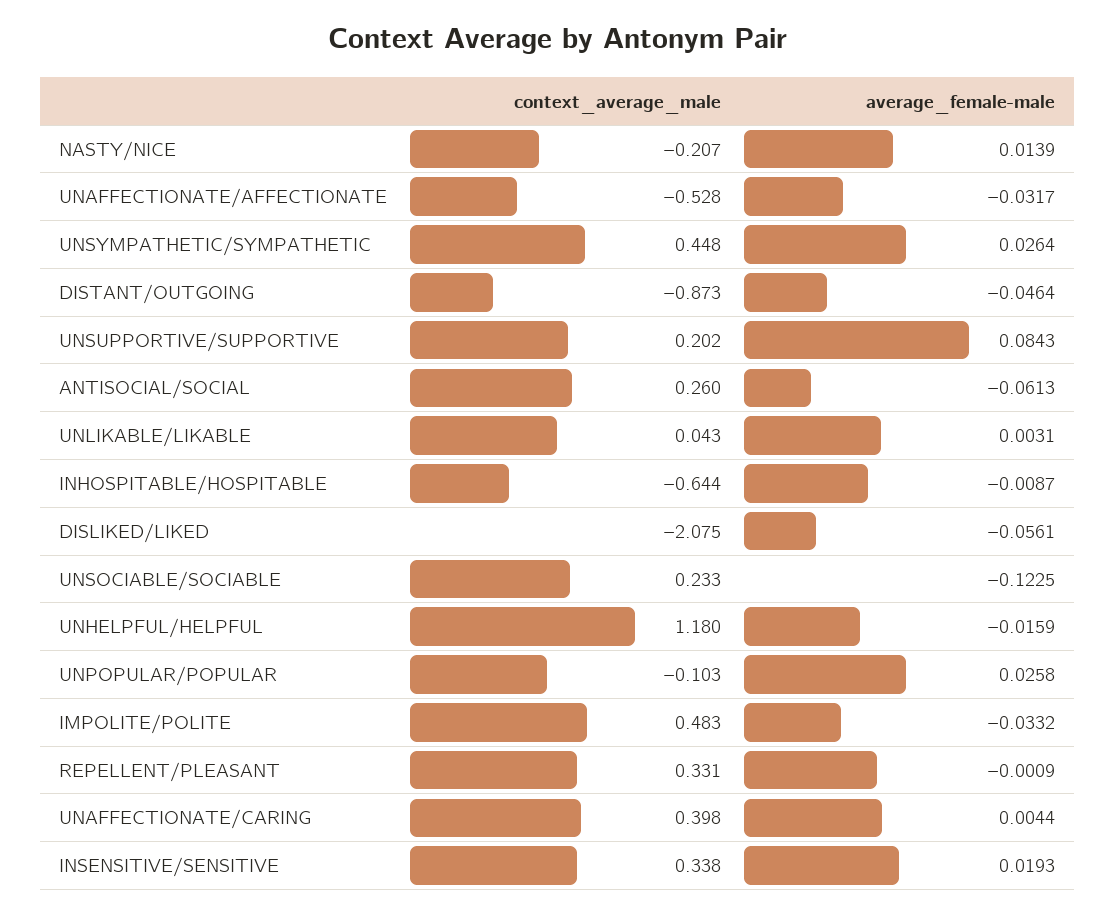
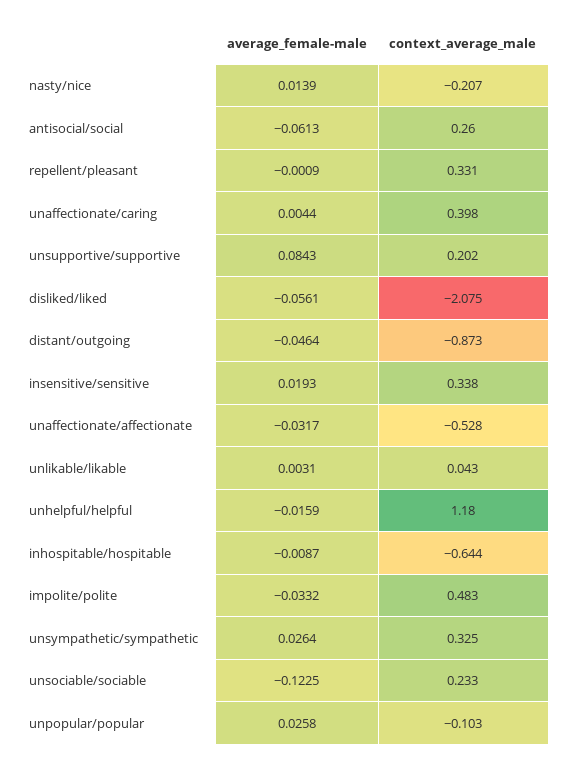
  {
    "context_average_male": {
      "NASTY/NICE": -0.207,
      "UNAFFECTIONATE/AFFECTIONATE": -0.528,
-     "UNSYMPATHETIC/SYMPATHETIC": 0.448,
+     "UNSYMPATHETIC/SYMPATHETIC": 0.325,
      "DISTANT/OUTGOING": -0.873,
      "UNSUPPORTIVE/SUPPORTIVE": 0.202,
      "ANTISOCIAL/SOCIAL": 0.26,
      "UNLIKABLE/LIKABLE": 0.043,
      "INHOSPITABLE/HOSPITABLE": -0.644,
      "DISLIKED/LIKED": -2.075,
      "UNSOCIABLE/SOCIABLE": 0.233,
      "UNHELPFUL/HELPFUL": 1.18,
      "UNPOPULAR/POPULAR": -0.103,
      "IMPOLITE/POLITE": 0.483,
      "REPELLENT/PLEASANT": 0.331,
      "UNAFFECTIONATE/CARING": 0.398,
      "INSENSITIVE/SENSITIVE": 0.338
    },
    "average_female-male": {
      "NASTY/NICE": 0.0139,
      "UNAFFECTIONATE/AFFECTIONATE": -0.0317,
      "UNSYMPATHETIC/SYMPATHETIC": 0.0264,
      "DISTANT/OUTGOING": -0.0464,
      "UNSUPPORTIVE/SUPPORTIVE": 0.0843,
      "ANTISOCIAL/SOCIAL": -0.0613,
      "UNLIKABLE/LIKABLE": 0.0031,
      "INHOSPITABLE/HOSPITABLE": -0.0087,
      "DISLIKED/LIKED": -0.0561,
      "UNSOCIABLE/SOCIABLE": -0.1225,
      "UNHELPFUL/HELPFUL": -0.0159,
      "UNPOPULAR/POPULAR": 0.0258,
      "IMPOLITE/POLITE": -0.0332,
      "REPELLENT/PLEASANT": -0.0009,
      "UNAFFECTIONATE/CARING": 0.0044,
      "INSENSITIVE/SENSITIVE": 0.0193
    }
  }

